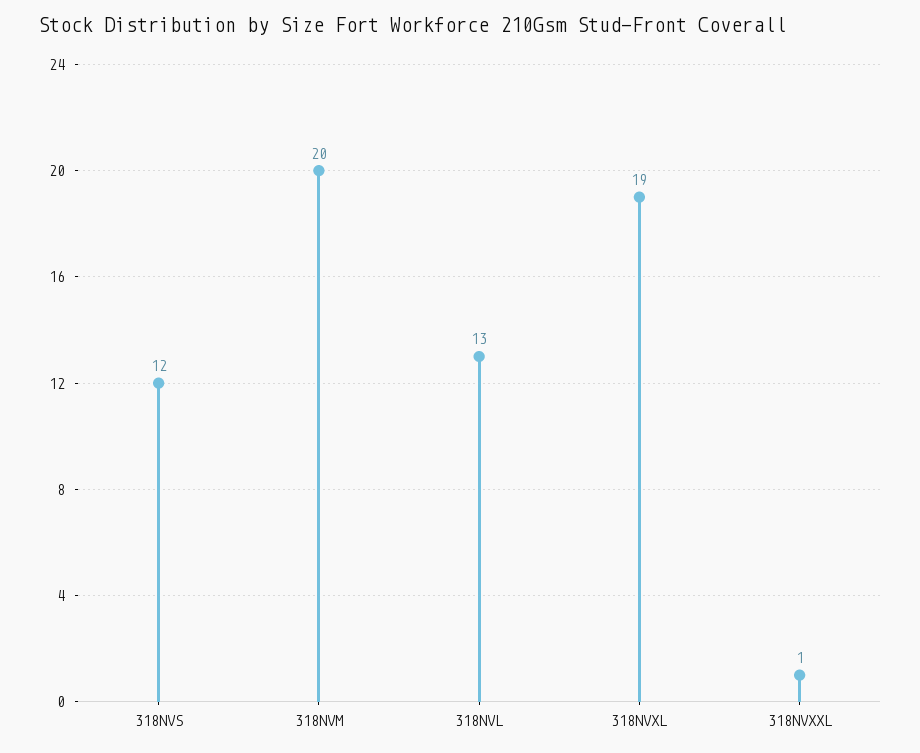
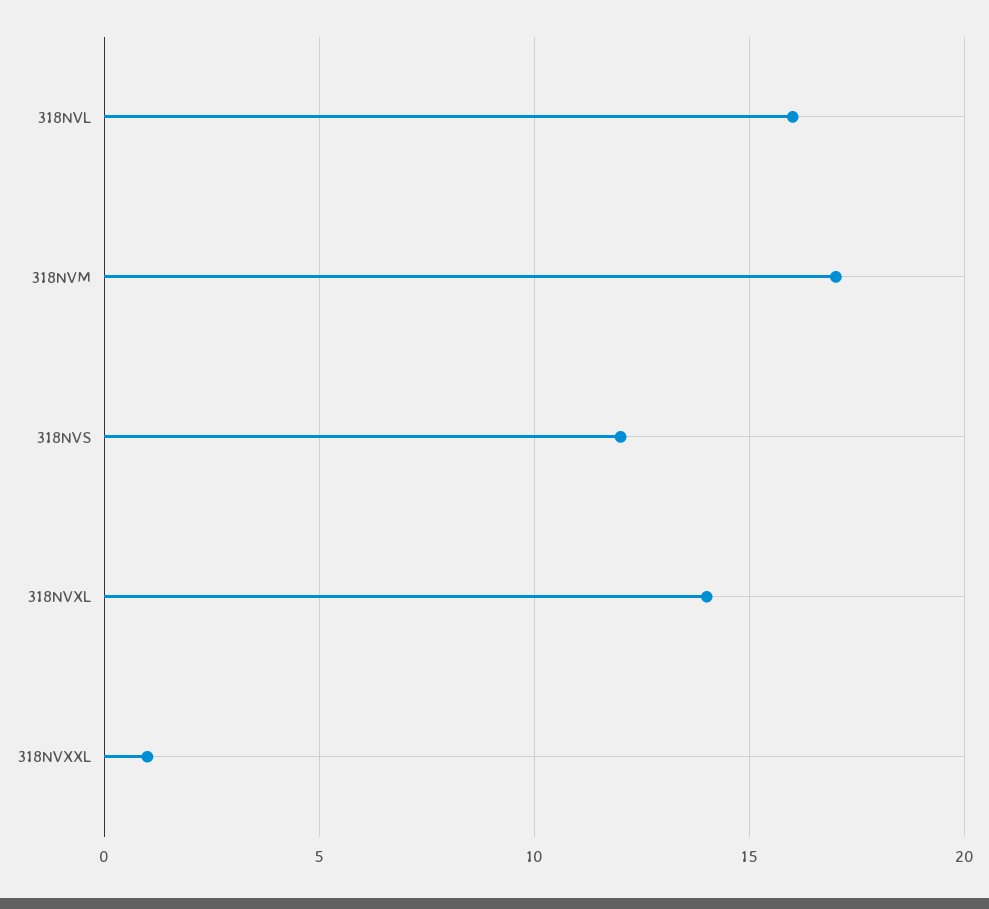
  {
    "318NVS": 12,
-   "318NVM": 20,
+   "318NVM": 17,
-   "318NVL": 13,
+   "318NVL": 16,
-   "318NVXL": 19,
+   "318NVXL": 14,
    "318NVXXL": 1
  }

